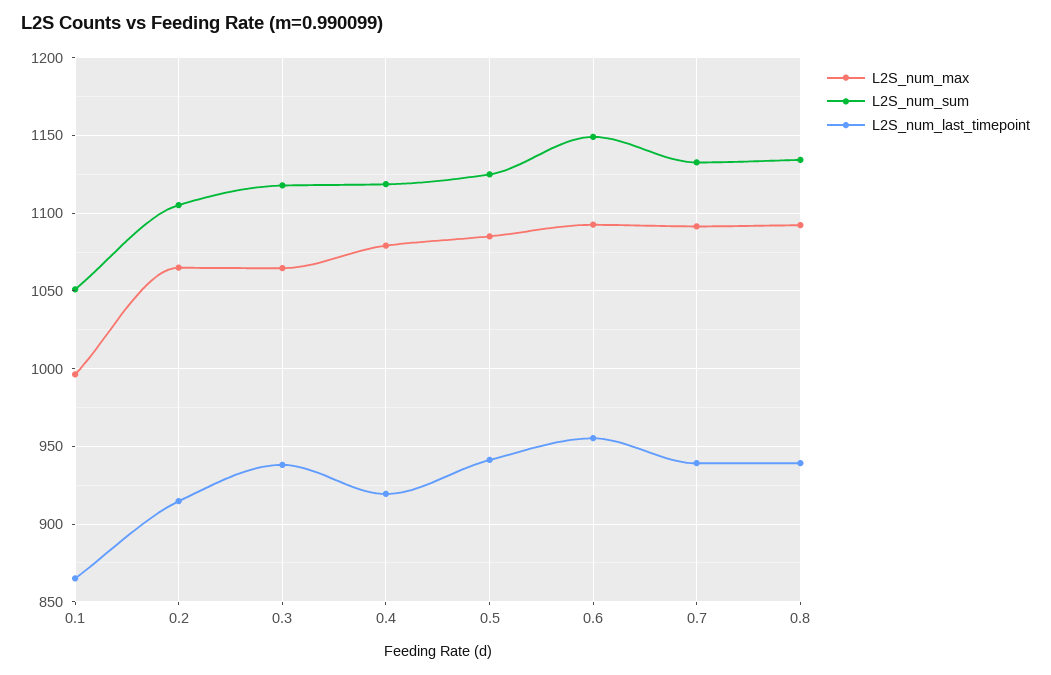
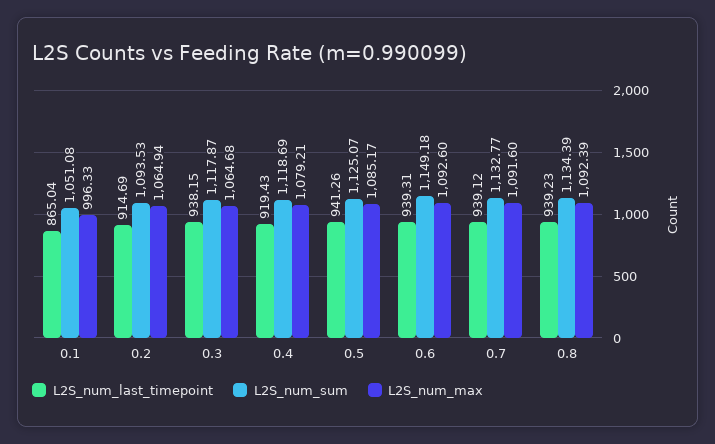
  {
    "L2S_num_max": {
      "0.1": 996.33,
      "0.2": 1064.94,
      "0.3": 1064.68,
      "0.4": 1079.21,
      "0.5": 1085.17,
      "0.6": 1092.6,
      "0.7": 1091.6,
      "0.8": 1092.39
    },
    "L2S_num_sum": {
      "0.1": 1051.08,
-     "0.2": 1105,
+     "0.2": 1093.53,
      "0.3": 1117.87,
      "0.4": 1118.69,
      "0.5": 1125.07,
      "0.6": 1149.18,
      "0.7": 1132.77,
      "0.8": 1134.39
    },
    "L2S_num_last_timepoint": {
      "0.1": 865.04,
      "0.2": 914.69,
      "0.3": 938.15,
      "0.4": 919.43,
      "0.5": 941.26,
-     "0.6": 955,
+     "0.6": 939.31,
      "0.7": 939.12,
      "0.8": 939.23
    }
  }

